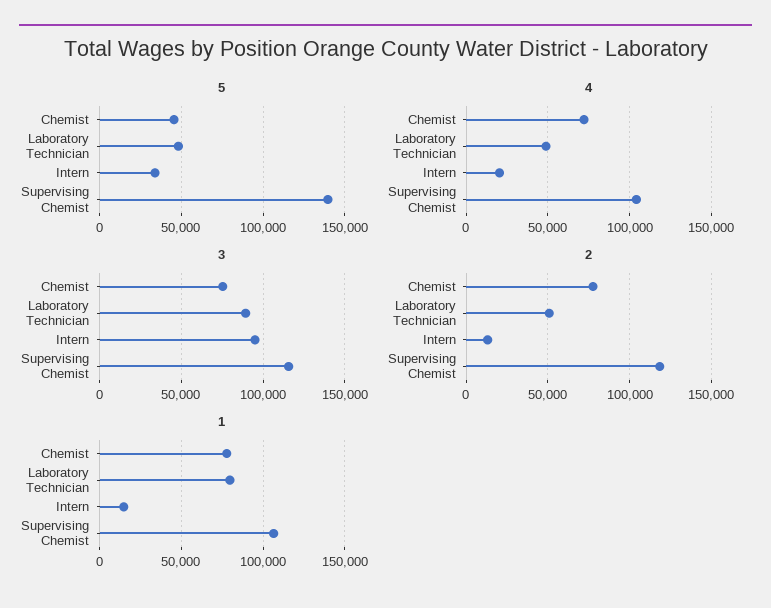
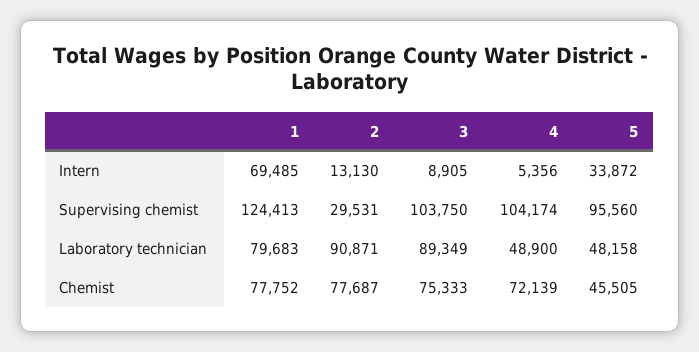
  {
    "5": {
      "Chemist": 45505,
      "Laboratory Technician": 48158,
      "Intern": 33872,
-     "Supervising Chemist": 140000
+     "Supervising Chemist": 95560
    },
    "4": {
      "Chemist": 72139,
      "Laboratory Technician": 48900,
-     "Intern": 20000,
+     "Intern": 5356,
      "Supervising Chemist": 104174
    },
    "3": {
      "Chemist": 75333,
      "Laboratory Technician": 89349,
-     "Intern": 95000,
+     "Intern": 8905,
-     "Supervising Chemist": 115000
+     "Supervising Chemist": 103750
    },
    "2": {
      "Chemist": 77687,
-     "Laboratory Technician": 50000,
+     "Laboratory Technician": 90871,
      "Intern": 13130,
-     "Supervising Chemist": 120000
+     "Supervising Chemist": 29531
    },
    "1": {
      "Chemist": 77752,
      "Laboratory Technician": 79683,
-     "Intern": 15000,
+     "Intern": 69485,
-     "Supervising Chemist": 105000
+     "Supervising Chemist": 124413
    }
  }

